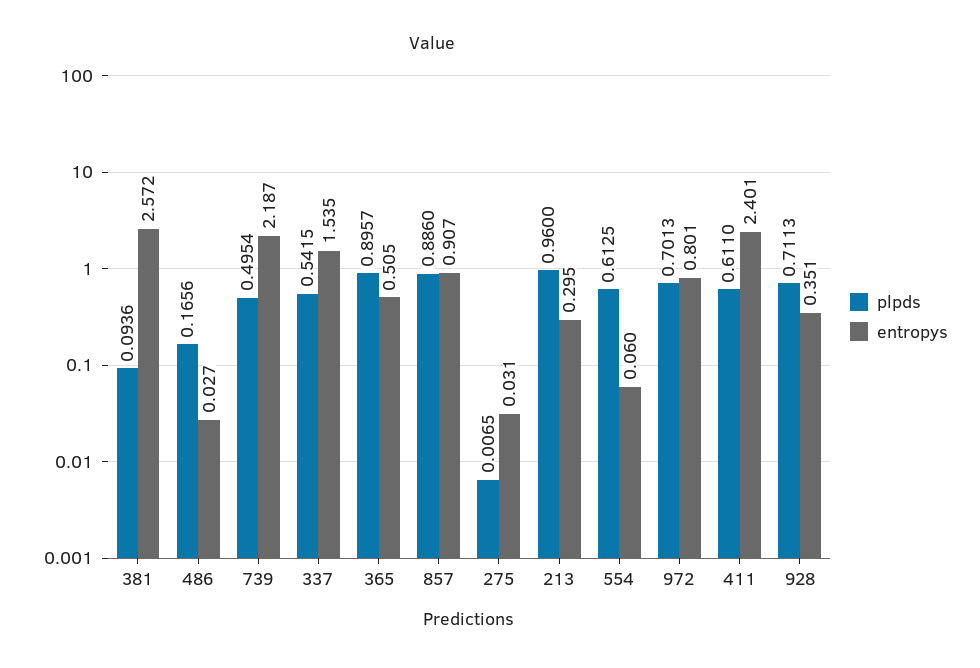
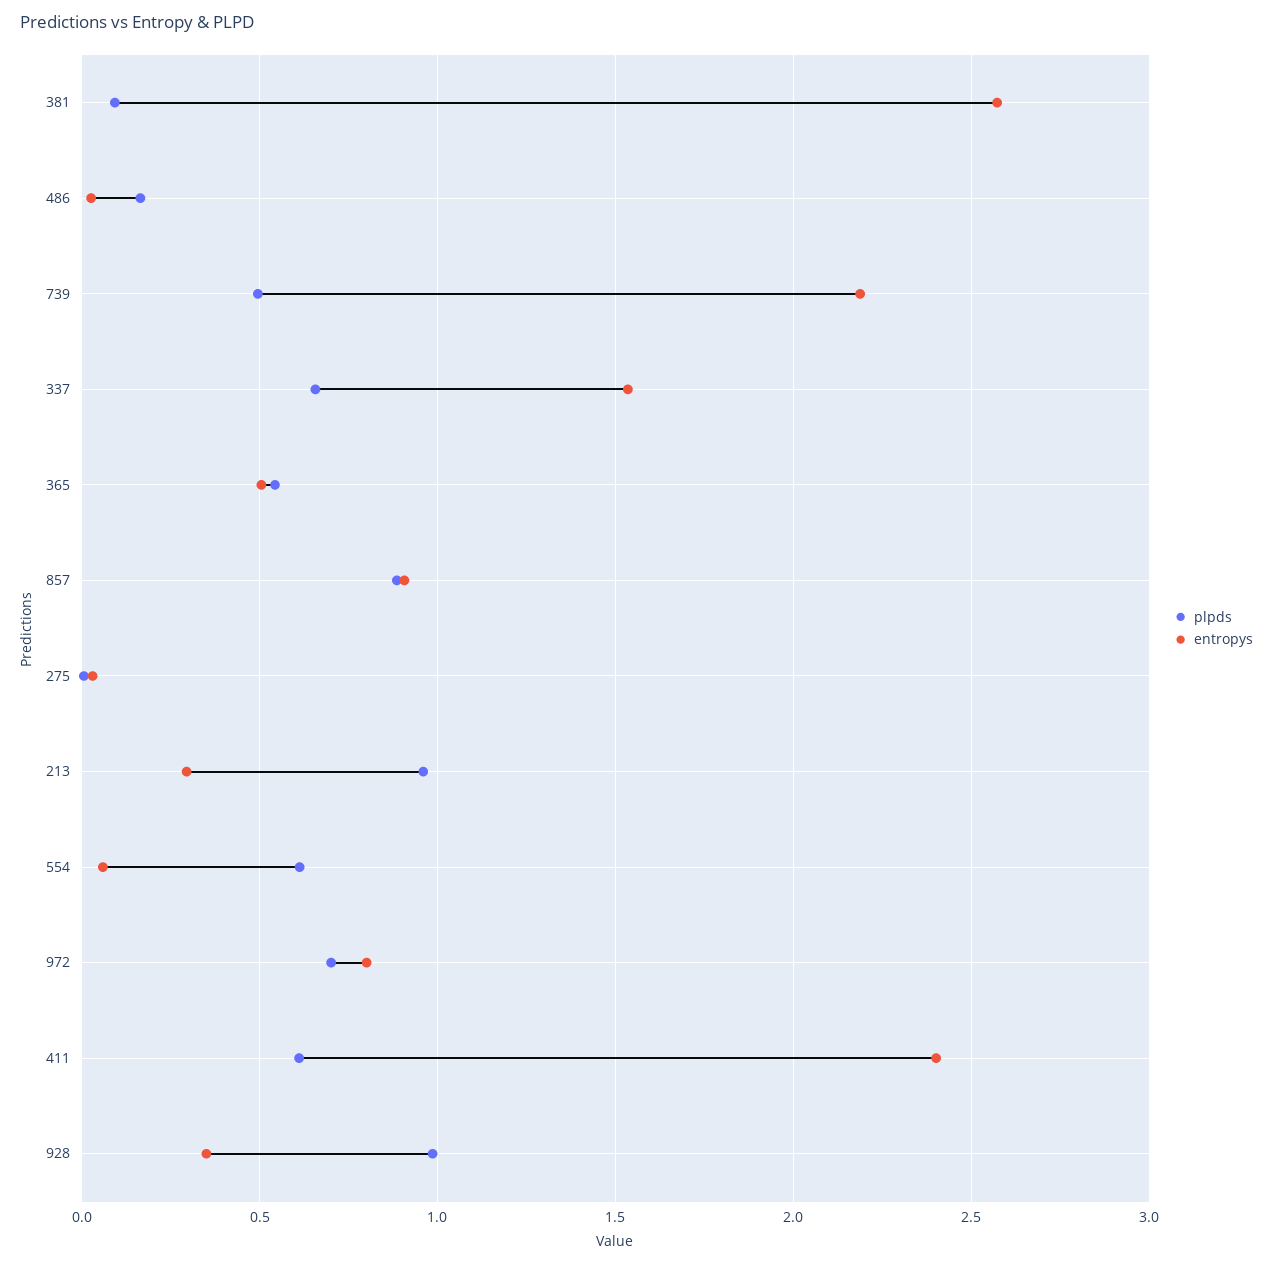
  {
    "plpds": {
      "381": 0.0936,
      "486": 0.1656,
      "739": 0.4954,
-     "337": 0.5415,
+     "337": 0.65,
-     "365": 0.8957,
+     "365": 0.55,
      "857": 0.886,
      "275": 0.0065,
      "213": 0.96,
      "554": 0.6125,
      "972": 0.7013,
      "411": 0.611,
-     "928": 0.7113
+     "928": 1
    },
    "entropys": {
      "381": 2.572,
      "486": 0.027,
      "739": 2.187,
      "337": 1.535,
      "365": 0.505,
      "857": 0.907,
      "275": 0.031,
      "213": 0.295,
      "554": 0.06,
      "972": 0.801,
      "411": 2.401,
      "928": 0.351
    }
  }

